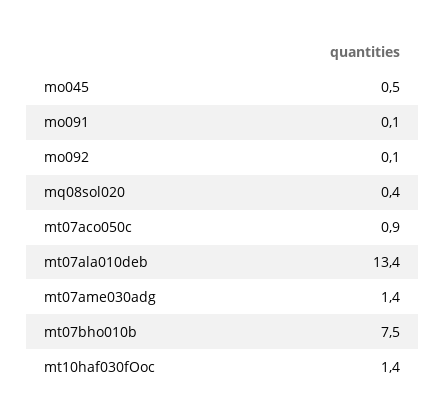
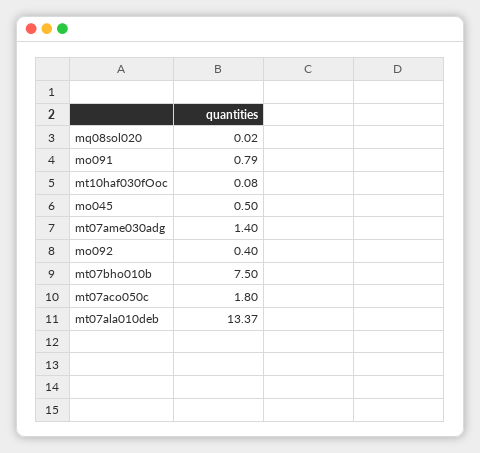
  {
    "mo045": 0.5,
-   "mo091": 0.1,
+   "mo091": 0.79,
-   "mo092": 0.1,
+   "mo092": 0.4,
-   "mq08sol020": 0.4,
+   "mq08sol020": 0.02,
-   "mt07aco050c": 0.9,
+   "mt07aco050c": 1.8,
    "mt07ala010deb": 13.37,
    "mt07ame030adg": 1.4,
    "mt07bho010b": 7.5,
-   "mt10haf030fOoc": 1.4
+   "mt10haf030fOoc": 0.08
  }

